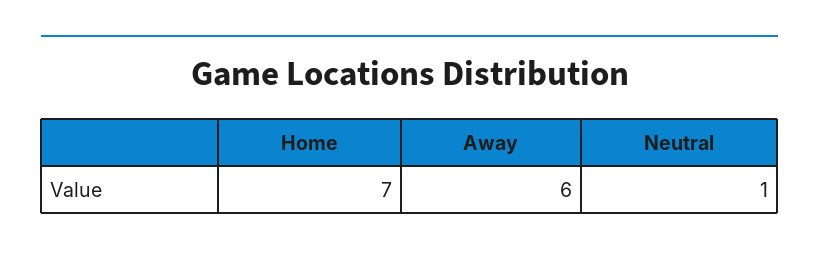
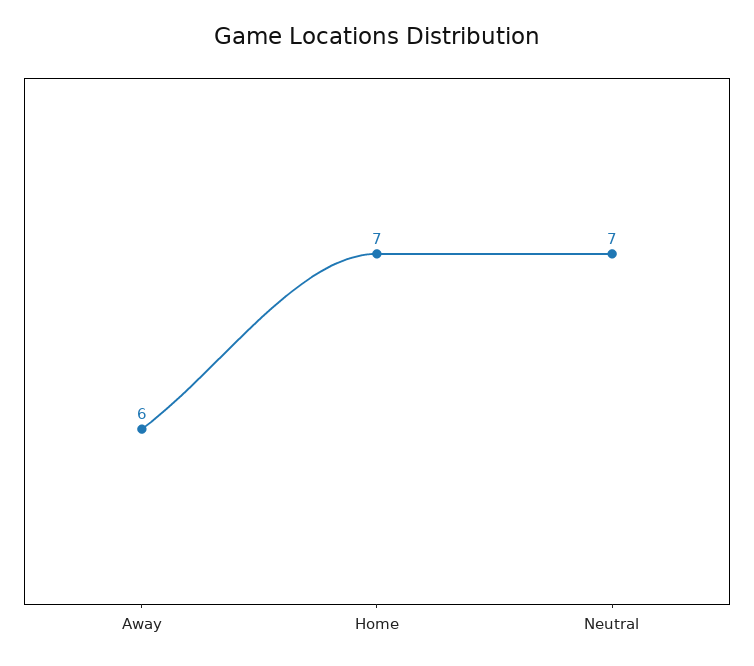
  {
    "Home": 7,
    "Away": 6,
-   "Neutral": 1
+   "Neutral": 7
  }

